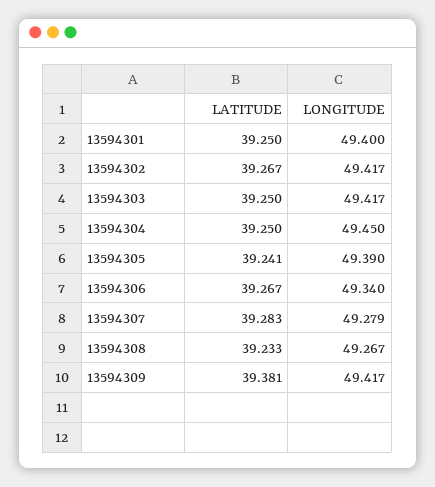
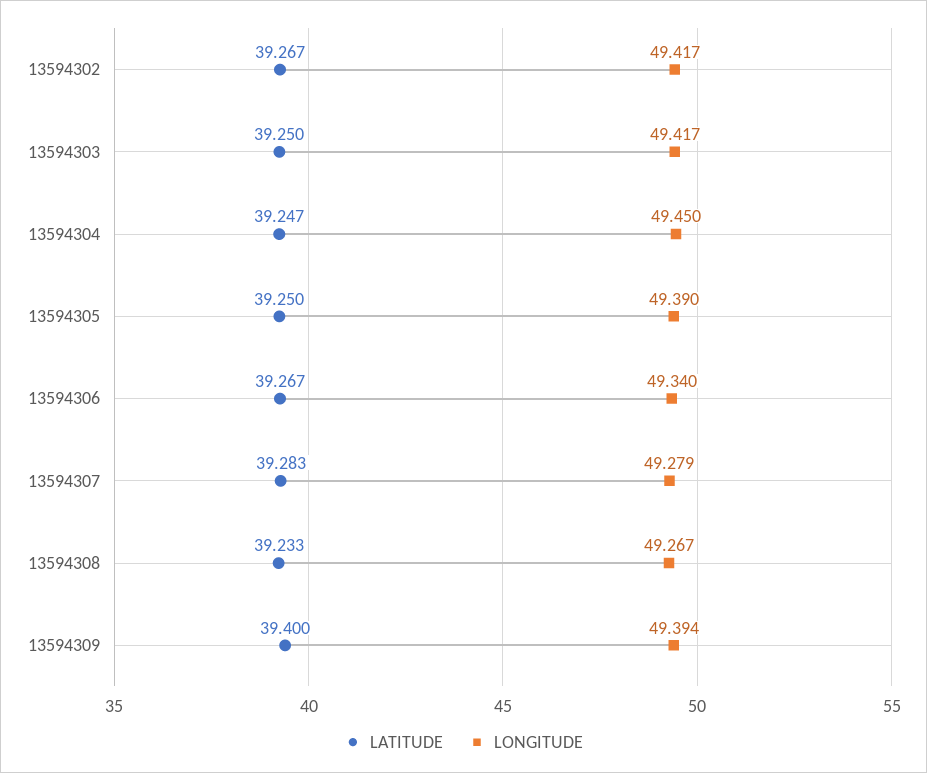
  {
    "LATITUDE": {
-     "13594301": 39.25,
      "13594302": 39.267,
      "13594303": 39.25,
-     "13594304": 39.25,
+     "13594304": 39.247,
-     "13594305": 39.241,
+     "13594305": 39.25,
      "13594306": 39.267,
      "13594307": 39.283,
      "13594308": 39.233,
-     "13594309": 39.381
+     "13594309": 39.4
    },
    "LONGITUDE": {
-     "13594301": 49.4,
      "13594302": 49.417,
      "13594303": 49.417,
      "13594304": 49.45,
      "13594305": 49.39,
      "13594306": 49.34,
      "13594307": 49.279,
      "13594308": 49.267,
-     "13594309": 49.417
+     "13594309": 49.394
    }
  }

